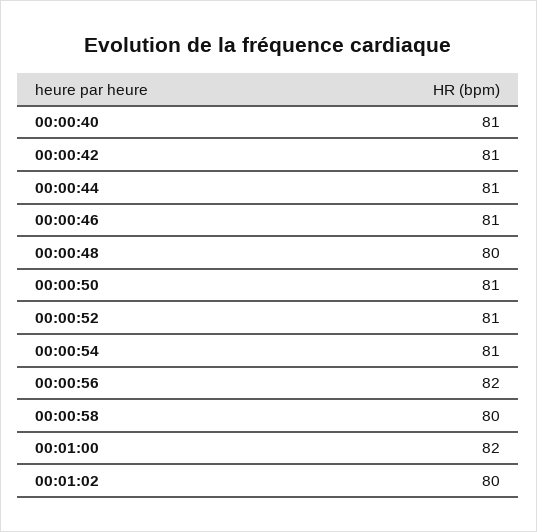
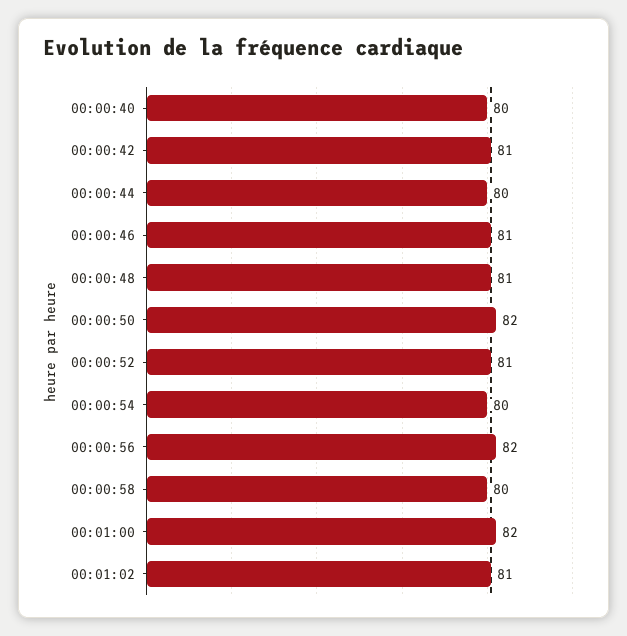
  {
-   "00:00:40": 81,
+   "00:00:40": 80,
    "00:00:42": 81,
-   "00:00:44": 81,
+   "00:00:44": 80,
    "00:00:46": 81,
-   "00:00:48": 80,
+   "00:00:48": 81,
-   "00:00:50": 81,
+   "00:00:50": 82,
    "00:00:52": 81,
-   "00:00:54": 81,
+   "00:00:54": 80,
    "00:00:56": 82,
    "00:00:58": 80,
    "00:01:00": 82,
-   "00:01:02": 80
+   "00:01:02": 81
  }

